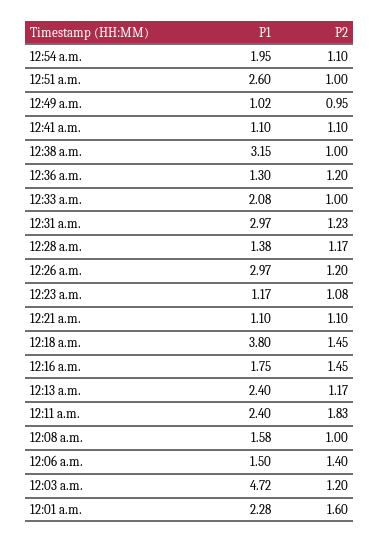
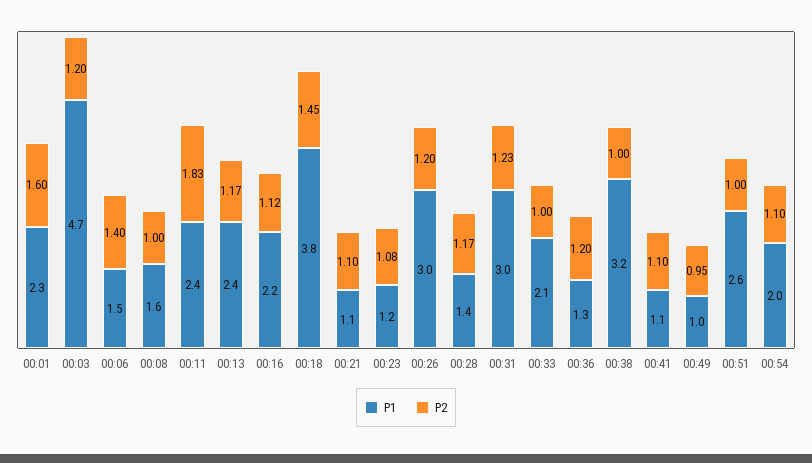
  {
    "P1": {
      "12:54 a.m.": 1.95,
      "12:51 a.m.": 2.6,
      "12:49 a.m.": 1.02,
      "12:41 a.m.": 1.1,
      "12:38 a.m.": 3.15,
      "12:36 a.m.": 1.3,
      "12:33 a.m.": 2.08,
      "12:31 a.m.": 2.97,
      "12:28 a.m.": 1.38,
      "12:26 a.m.": 2.97,
      "12:23 a.m.": 1.17,
      "12:21 a.m.": 1.1,
      "12:18 a.m.": 3.8,
-     "12:16 a.m.": 1.75,
+     "12:16 a.m.": 2.2,
      "12:13 a.m.": 2.4,
      "12:11 a.m.": 2.4,
      "12:08 a.m.": 1.58,
      "12:06 a.m.": 1.5,
      "12:03 a.m.": 4.72,
      "12:01 a.m.": 2.28
    },
    "P2": {
      "12:54 a.m.": 1.1,
      "12:51 a.m.": 1,
      "12:49 a.m.": 0.95,
      "12:41 a.m.": 1.1,
      "12:38 a.m.": 1,
      "12:36 a.m.": 1.2,
      "12:33 a.m.": 1,
      "12:31 a.m.": 1.23,
      "12:28 a.m.": 1.17,
      "12:26 a.m.": 1.2,
      "12:23 a.m.": 1.08,
      "12:21 a.m.": 1.1,
      "12:18 a.m.": 1.45,
-     "12:16 a.m.": 1.45,
+     "12:16 a.m.": 1.12,
      "12:13 a.m.": 1.17,
      "12:11 a.m.": 1.83,
      "12:08 a.m.": 1,
      "12:06 a.m.": 1.4,
      "12:03 a.m.": 1.2,
      "12:01 a.m.": 1.6
    }
  }

